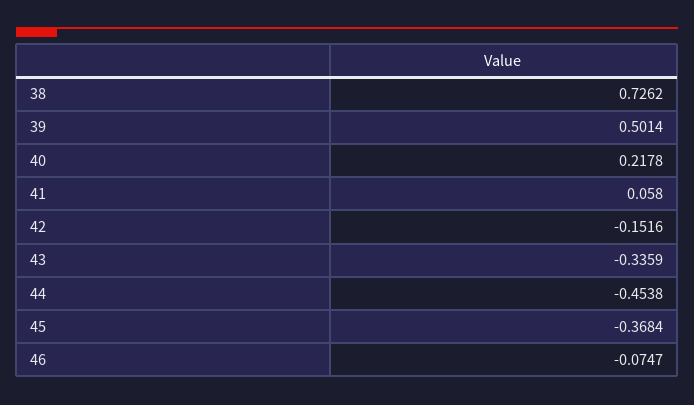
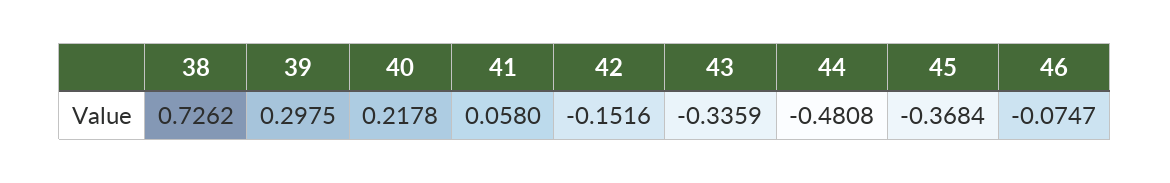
  {
    "38": 0.7262,
-   "39": 0.5014,
+   "39": 0.2975,
    "40": 0.2178,
    "41": 0.058,
    "42": -0.1516,
    "43": -0.3359,
-   "44": -0.4538,
+   "44": -0.4808,
    "45": -0.3684,
    "46": -0.0747
  }

